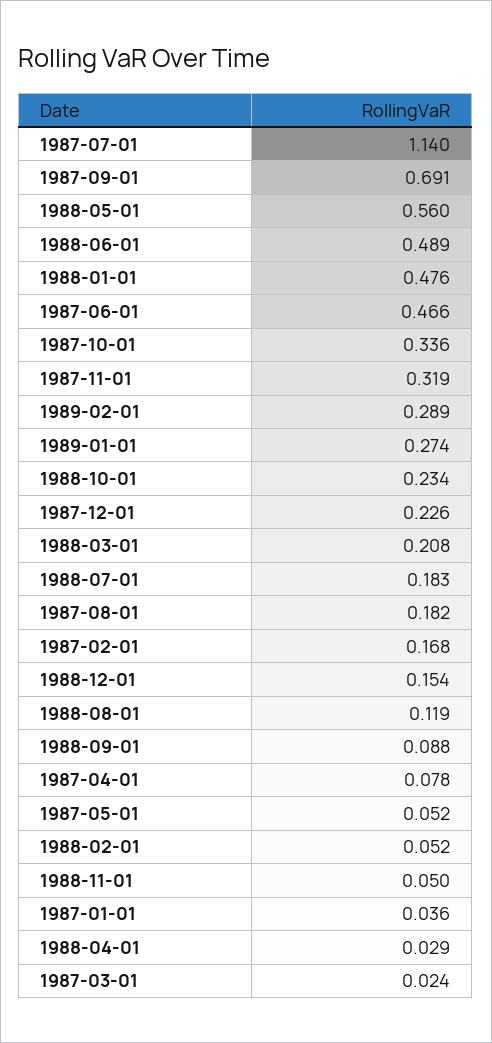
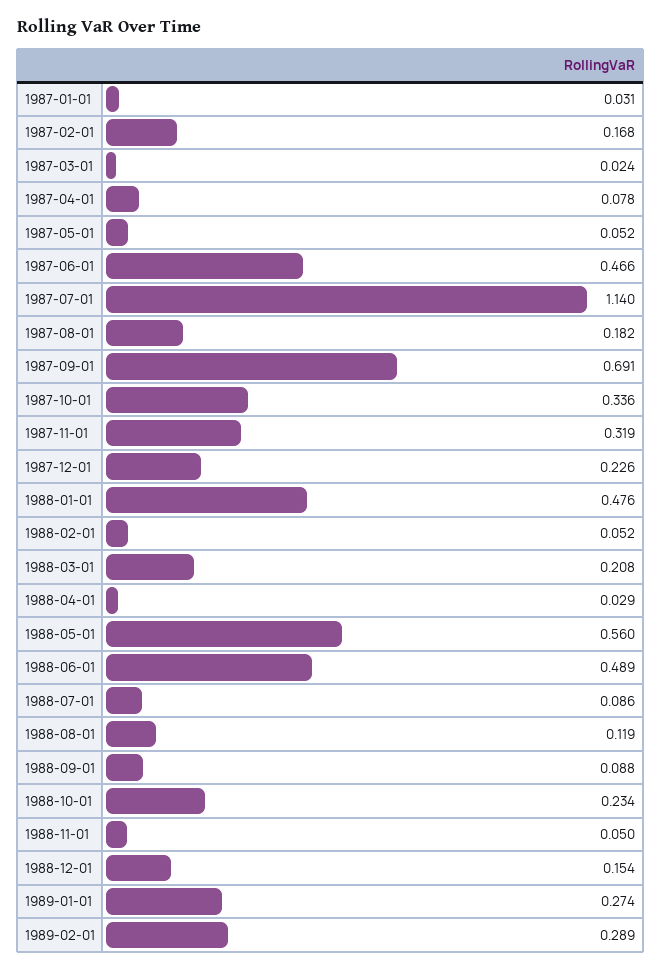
  {
    "1987-07-01": 1.14,
    "1987-09-01": 0.691,
    "1988-05-01": 0.56,
    "1988-06-01": 0.489,
    "1988-01-01": 0.476,
    "1987-06-01": 0.466,
    "1987-10-01": 0.336,
    "1987-11-01": 0.319,
    "1989-02-01": 0.289,
    "1989-01-01": 0.274,
    "1988-10-01": 0.234,
    "1987-12-01": 0.226,
    "1988-03-01": 0.208,
-   "1988-07-01": 0.183,
+   "1988-07-01": 0.086,
    "1987-08-01": 0.182,
    "1987-02-01": 0.168,
    "1988-12-01": 0.154,
    "1988-08-01": 0.119,
    "1988-09-01": 0.088,
    "1987-04-01": 0.078,
    "1987-05-01": 0.052,
    "1988-02-01": 0.052,
    "1988-11-01": 0.05,
-   "1987-01-01": 0.036,
+   "1987-01-01": 0.031,
    "1988-04-01": 0.029,
    "1987-03-01": 0.024
  }

